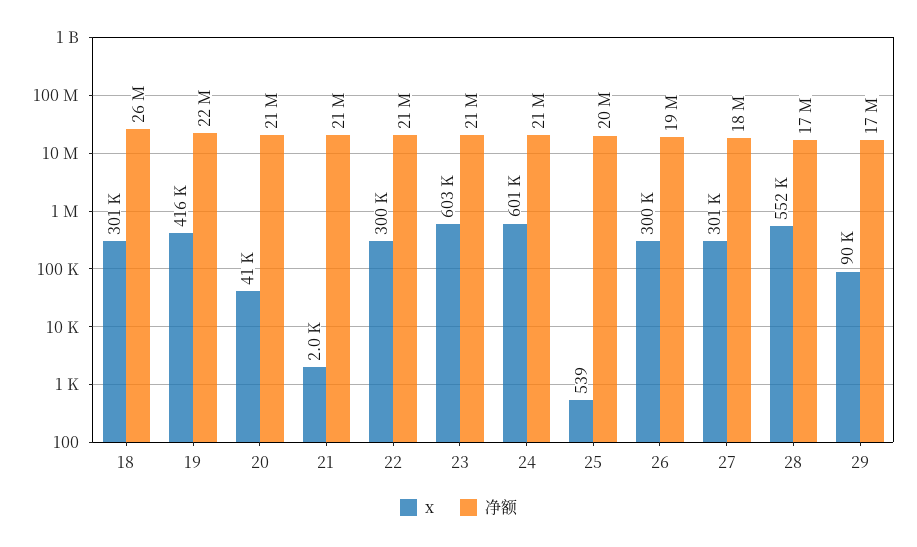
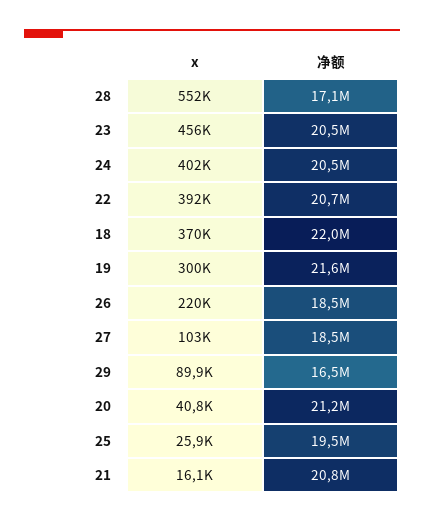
  {
    "x": {
-     "18": 301000,
+     "18": 370000,
-     "19": 416000,
+     "19": 300000,
      "20": 40800,
-     "21": 2000,
+     "21": 16100,
-     "22": 300000,
+     "22": 392000,
-     "23": 603000,
+     "23": 456000,
-     "24": 601000,
+     "24": 402000,
-     "25": 539,
+     "25": 25900,
-     "26": 300000,
+     "26": 220000,
-     "27": 301000,
+     "27": 103000,
      "28": 552000,
      "29": 89900
    },
    "净额": {
-     "18": 26000000,
+     "18": 22000000,
      "19": 21600000,
      "20": 21200000,
      "21": 20800000,
      "22": 20700000,
      "23": 20500000,
      "24": 20500000,
      "25": 19500000,
      "26": 18500000,
      "27": 18500000,
      "28": 17100000,
      "29": 16500000
    }
  }

